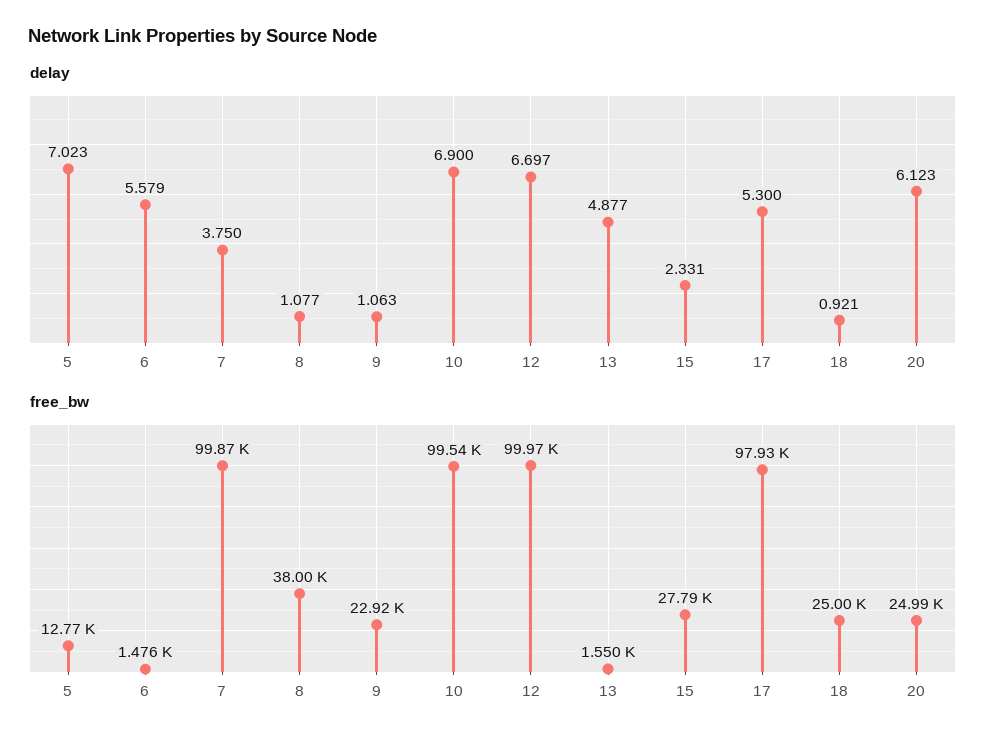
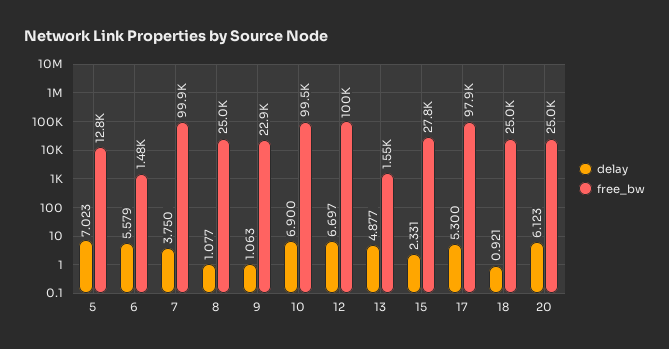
  {
    "delay": {
      "5": 7.023,
      "6": 5.579,
      "7": 3.75,
      "8": 1.077,
      "9": 1.063,
      "10": 6.9,
      "12": 6.697,
      "13": 4.877,
      "15": 2.331,
      "17": 5.3,
      "18": 0.921,
      "20": 6.123
    },
    "free_bw": {
      "5": 12770,
      "6": 1476,
      "7": 99870,
-     "8": 38000,
+     "8": 25000,
      "9": 22920,
      "10": 99540,
      "12": 99970,
      "13": 1550,
      "15": 27790,
      "17": 97930,
      "18": 25000,
      "20": 24990
    }
  }

